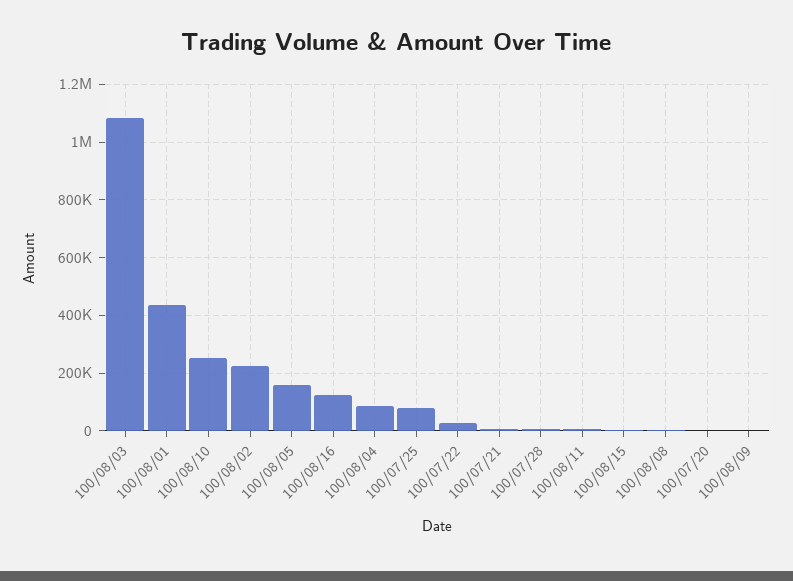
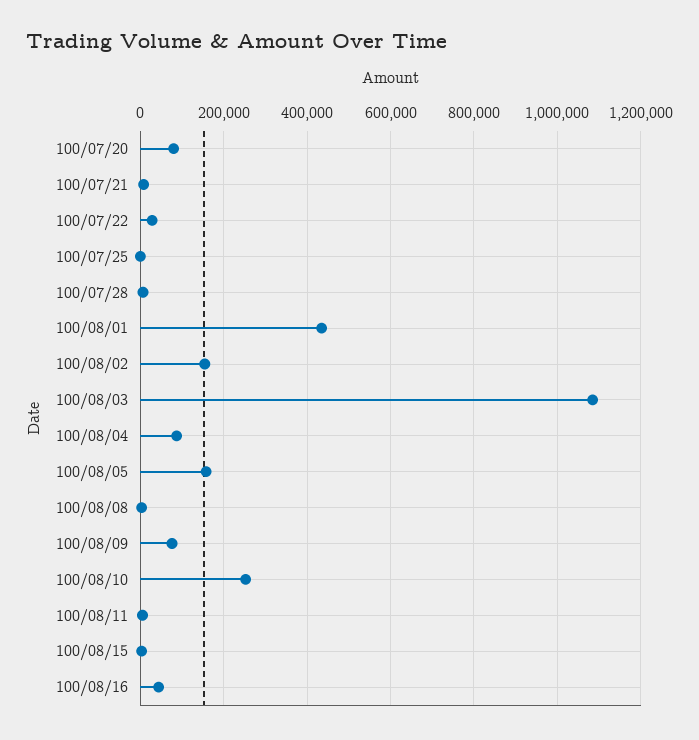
  {
    "100/08/03": 1080000,
    "100/08/01": 440000,
    "100/08/10": 260000,
-   "100/08/02": 225000,
+   "100/08/02": 160000,
    "100/08/05": 160000,
-   "100/08/16": 125000,
+   "100/08/16": 40000,
    "100/08/04": 80000,
-   "100/07/25": 75000,
+   "100/07/25": 0,
    "100/07/22": 20000,
    "100/07/21": 0,
    "100/07/28": 0,
    "100/08/11": 0,
    "100/08/15": 0,
    "100/08/08": 0,
-   "100/07/20": 0,
+   "100/07/20": 80000,
-   "100/08/09": 0
+   "100/08/09": 80000
  }

